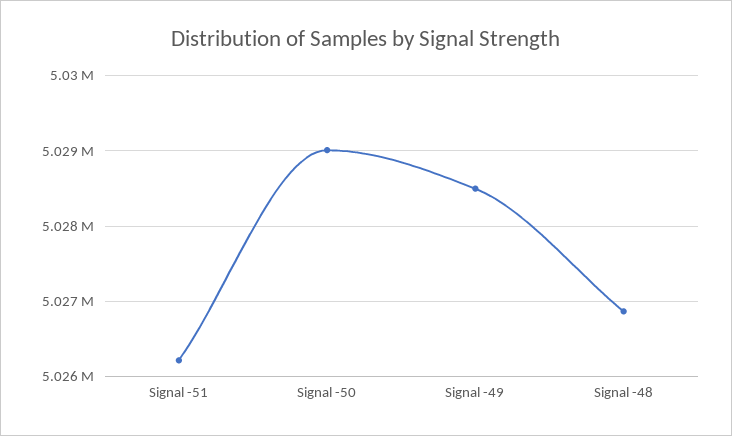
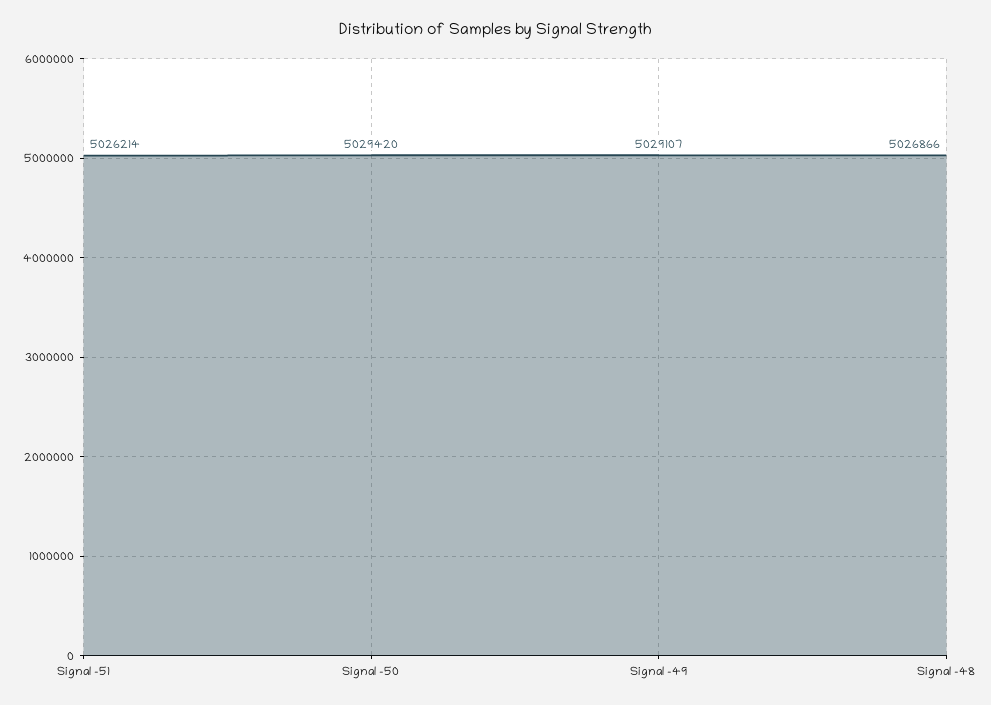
  {
    "Signal -51": 5026214,
-   "Signal -50": 5029000,
+   "Signal -50": 5029420,
-   "Signal -49": 5028500,
+   "Signal -49": 5029107,
    "Signal -48": 5026866
  }

